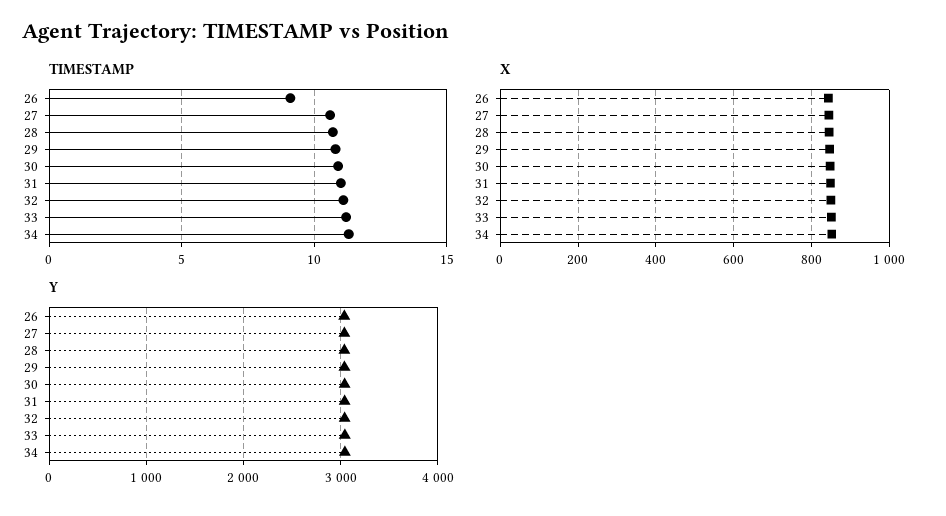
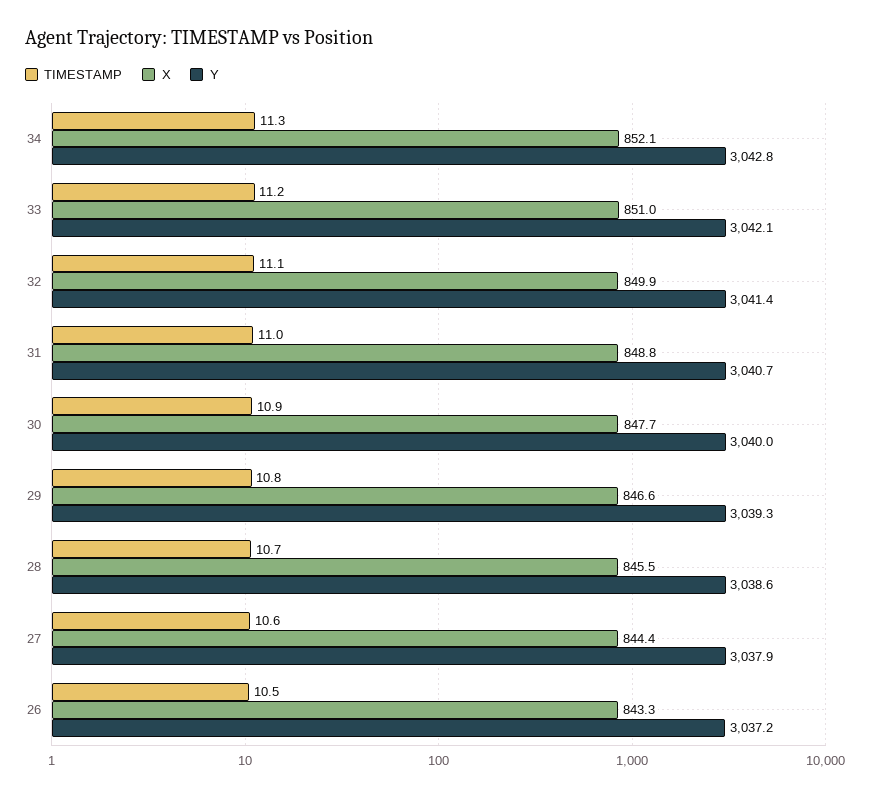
  {
    "TIMESTAMP": {
-     "26": 9,
+     "26": 10.5,
      "27": 10.6,
      "28": 10.7,
      "29": 10.8,
      "30": 10.9,
      "31": 11,
      "32": 11.1,
      "33": 11.2,
      "34": 11.3
    },
    "X": {
      "26": 843.3,
      "27": 844.4,
      "28": 845.5,
      "29": 846.6,
      "30": 847.7,
      "31": 848.8,
      "32": 849.9,
      "33": 851,
      "34": 852.1
    },
    "Y": {
      "26": 3037.2,
      "27": 3037.9,
      "28": 3038.6,
      "29": 3039.3,
      "30": 3040,
      "31": 3040.7,
      "32": 3041.4,
      "33": 3042.1,
      "34": 3042.8
    }
  }

